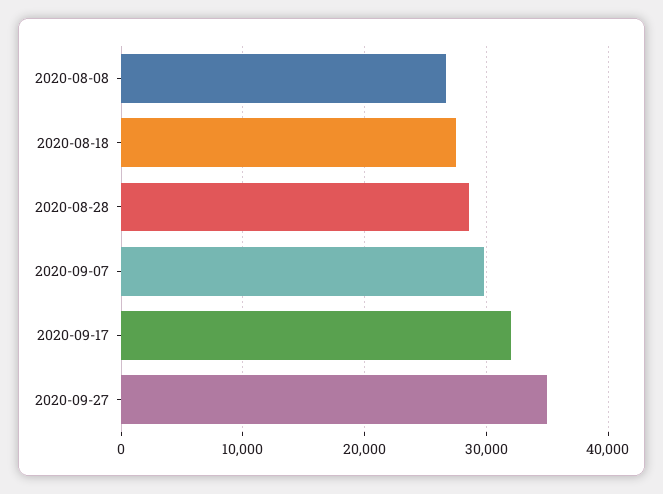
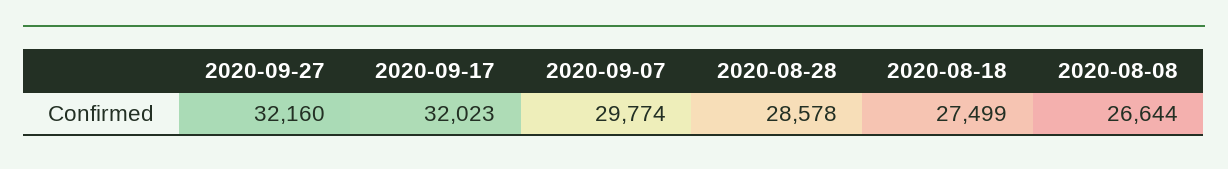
  {
    "2020-08-08": 26644,
    "2020-08-18": 27499,
    "2020-08-28": 28578,
    "2020-09-07": 29774,
    "2020-09-17": 32023,
-   "2020-09-27": 35000
+   "2020-09-27": 32160
  }

